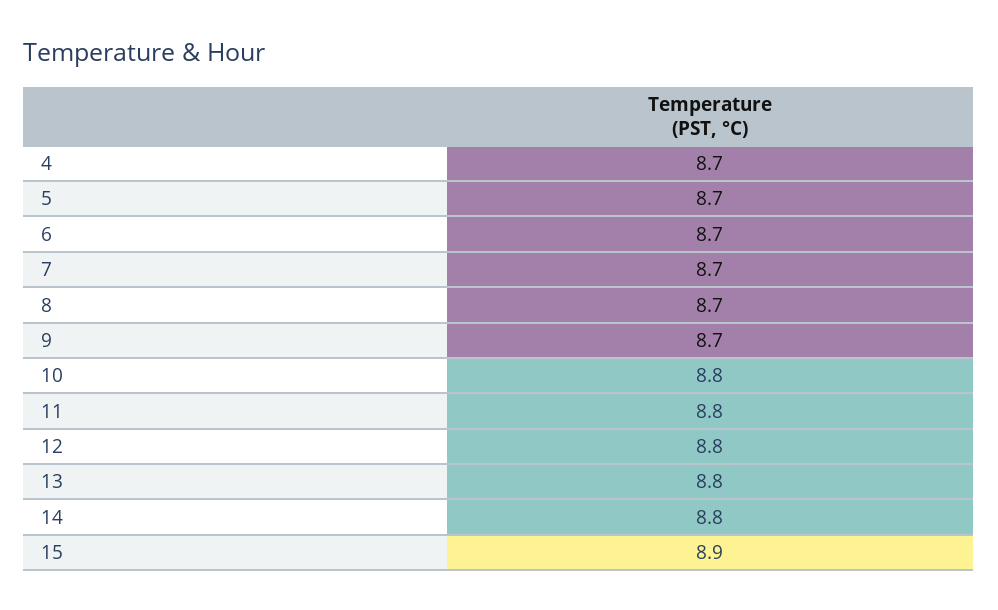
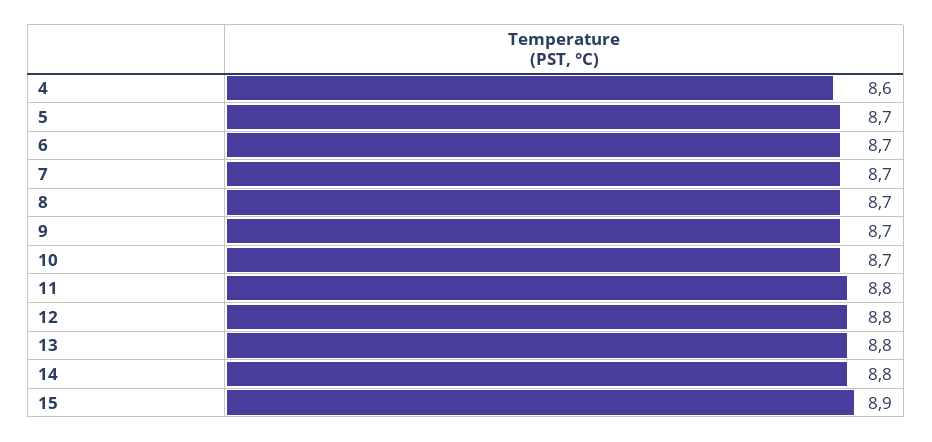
  {
-   "4": 8.7,
+   "4": 8.6,
    "5": 8.7,
    "6": 8.7,
    "7": 8.7,
    "8": 8.7,
    "9": 8.7,
-   "10": 8.8,
+   "10": 8.7,
    "11": 8.8,
    "12": 8.8,
    "13": 8.8,
    "14": 8.8,
    "15": 8.9
  }

